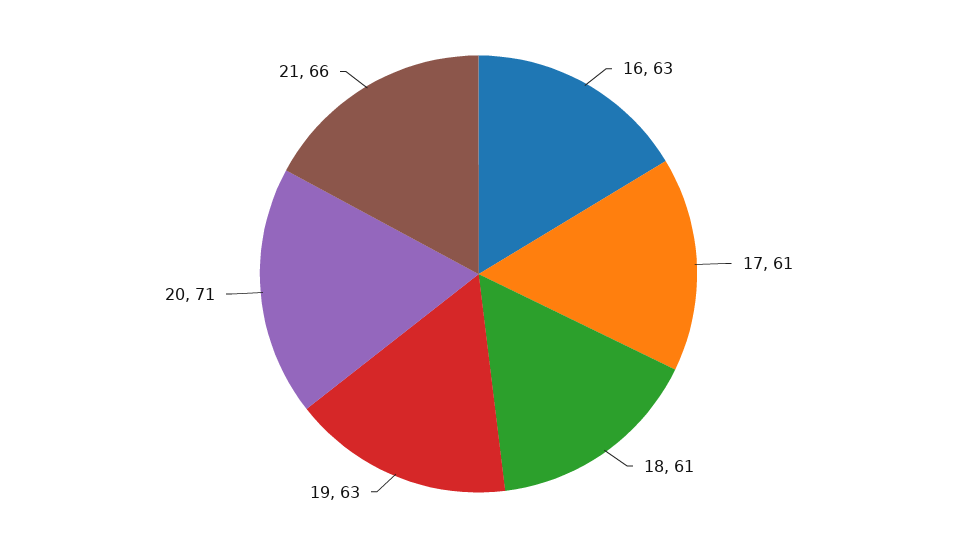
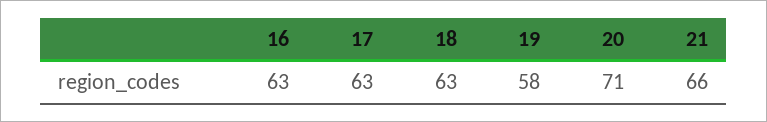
  {
    "16": 63,
-   "17": 61,
+   "17": 63,
-   "18": 61,
+   "18": 63,
-   "19": 63,
+   "19": 58,
    "20": 71,
    "21": 66
  }

